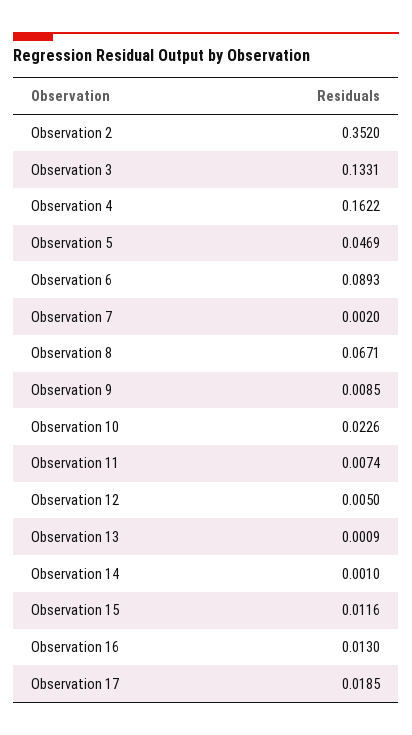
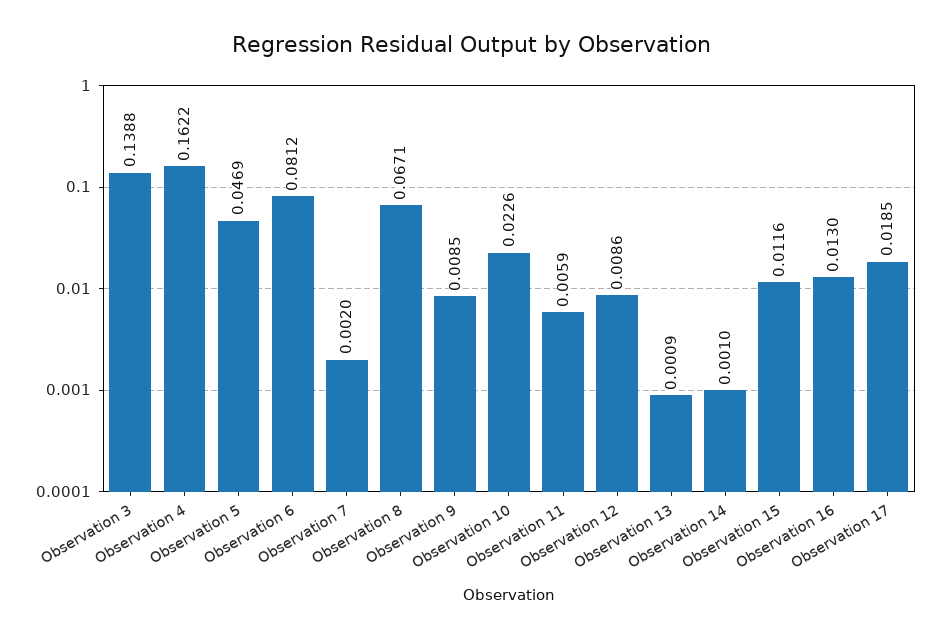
  {
-   "Observation 2": 0.352,
-   "Observation 3": 0.1331,
+   "Observation 3": 0.1388,
    "Observation 4": 0.1622,
    "Observation 5": 0.0469,
-   "Observation 6": 0.0893,
+   "Observation 6": 0.0812,
    "Observation 7": 0.002,
    "Observation 8": 0.0671,
    "Observation 9": 0.0085,
    "Observation 10": 0.0226,
-   "Observation 11": 0.0074,
+   "Observation 11": 0.0059,
-   "Observation 12": 0.005,
+   "Observation 12": 0.0086,
    "Observation 13": 0.0009,
    "Observation 14": 0.001,
    "Observation 15": 0.0116,
    "Observation 16": 0.013,
    "Observation 17": 0.0185
  }

